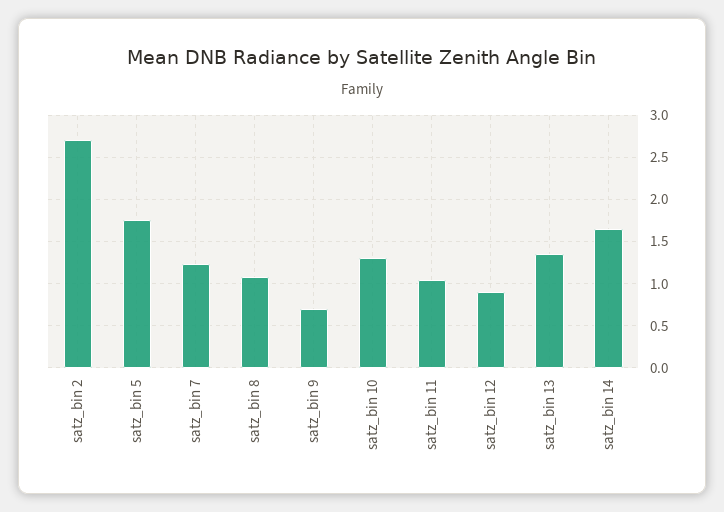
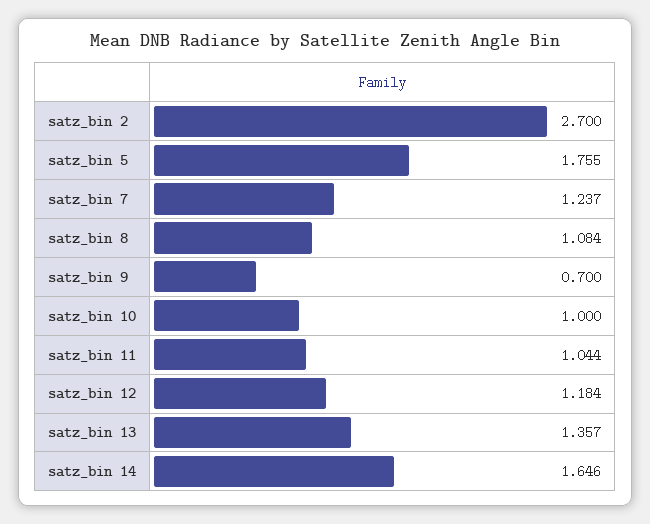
  {
    "satz_bin 2": 2.7,
    "satz_bin 5": 1.755,
    "satz_bin 7": 1.237,
    "satz_bin 8": 1.084,
    "satz_bin 9": 0.7,
-   "satz_bin 10": 1.3,
+   "satz_bin 10": 1,
    "satz_bin 11": 1.044,
-   "satz_bin 12": 0.9,
+   "satz_bin 12": 1.184,
    "satz_bin 13": 1.357,
    "satz_bin 14": 1.646
  }

